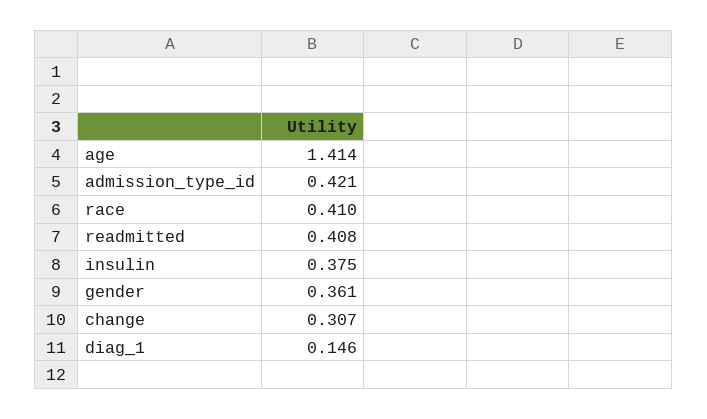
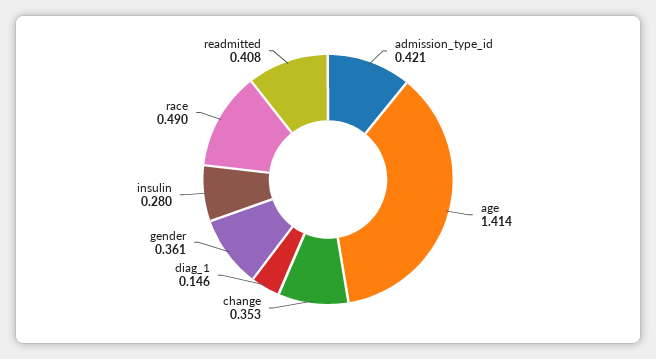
  {
    "age": 1.414,
    "admission_type_id": 0.421,
-   "race": 0.41,
+   "race": 0.49,
    "readmitted": 0.408,
-   "insulin": 0.375,
+   "insulin": 0.28,
    "gender": 0.361,
-   "change": 0.307,
+   "change": 0.353,
    "diag_1": 0.146
  }

